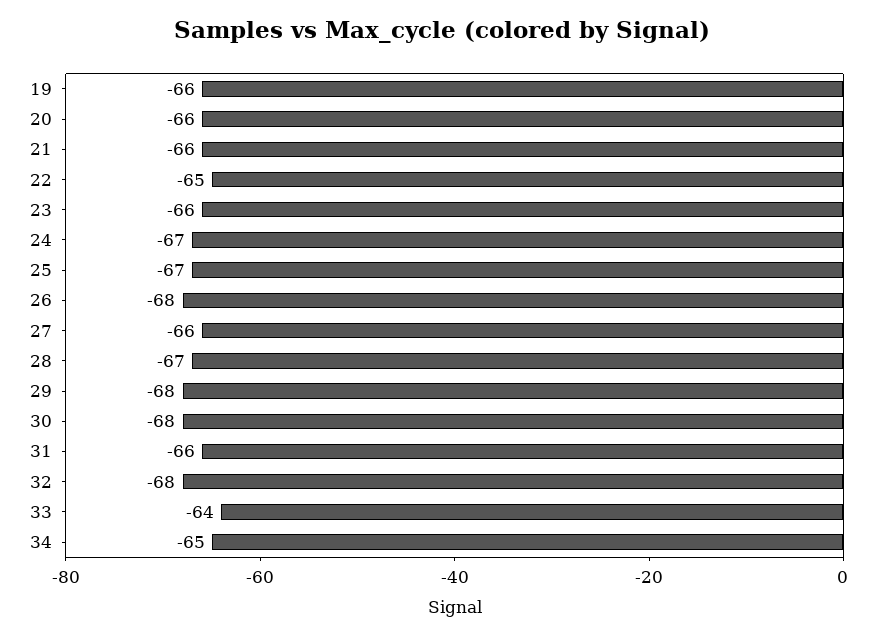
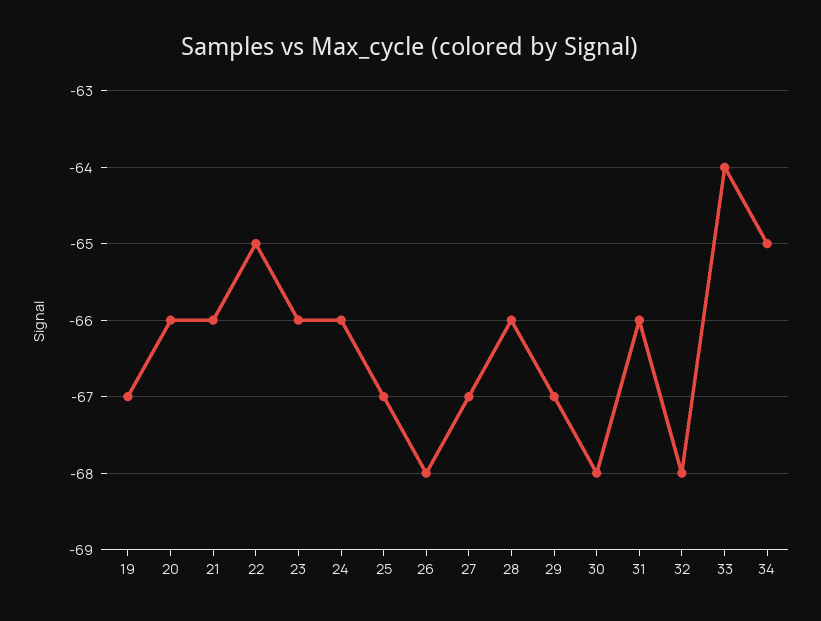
  {
-   "19": -66,
+   "19": -67,
    "20": -66,
    "21": -66,
    "22": -65,
    "23": -66,
-   "24": -67,
+   "24": -66,
    "25": -67,
    "26": -68,
-   "27": -66,
+   "27": -67,
-   "28": -67,
+   "28": -66,
-   "29": -68,
+   "29": -67,
    "30": -68,
    "31": -66,
    "32": -68,
    "33": -64,
    "34": -65
  }

